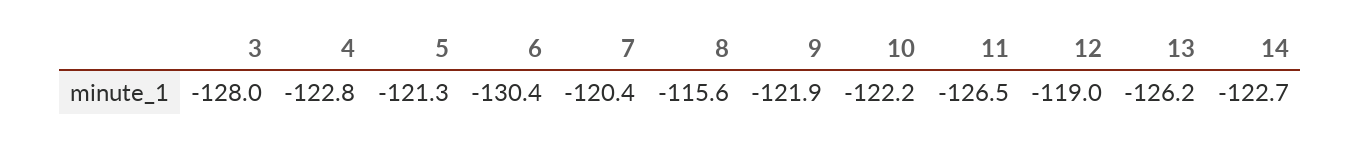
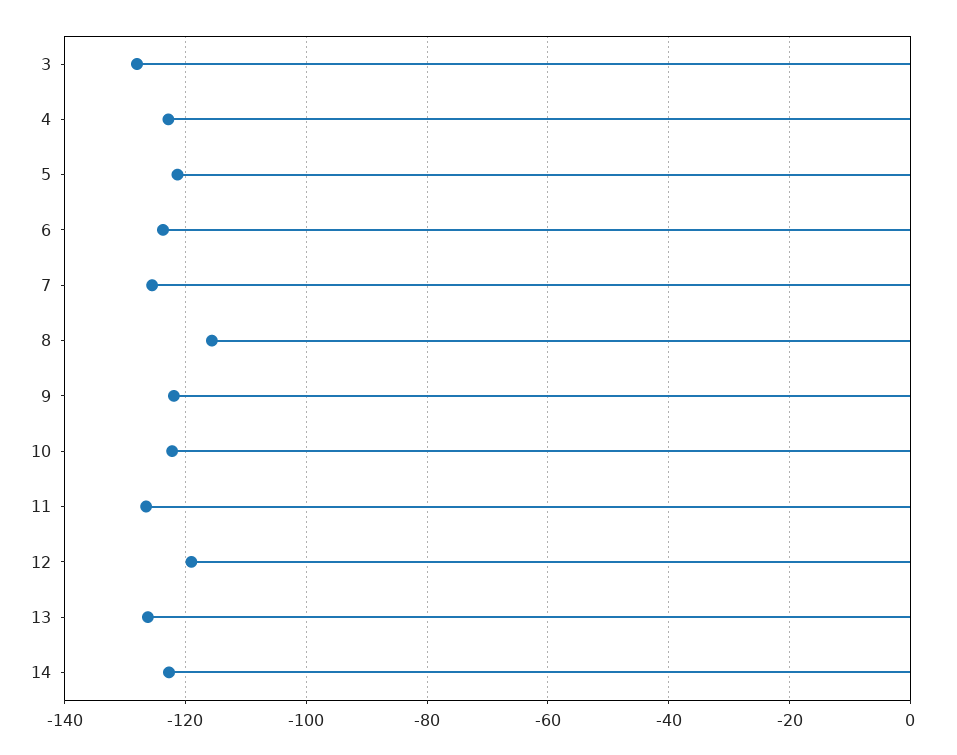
  {
    "3": -128,
    "4": -122.8,
    "5": -121.3,
-   "6": -130.4,
+   "6": -124,
-   "7": -120.4,
+   "7": -126,
    "8": -115.6,
    "9": -121.9,
    "10": -122.2,
    "11": -126.5,
    "12": -119,
    "13": -126.2,
    "14": -122.7
  }

